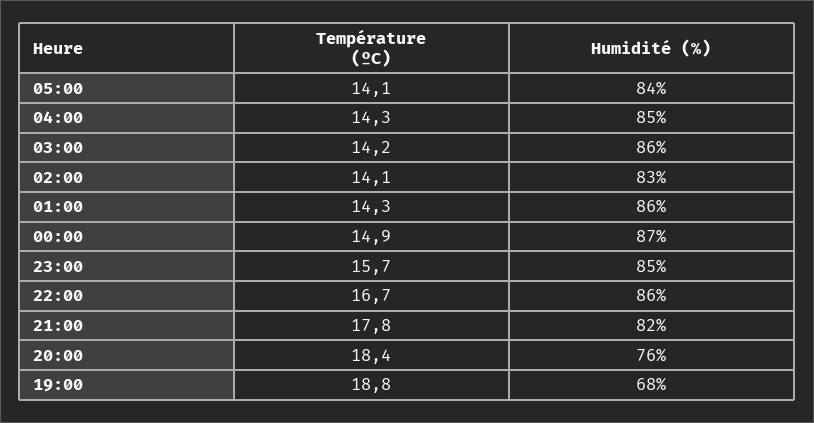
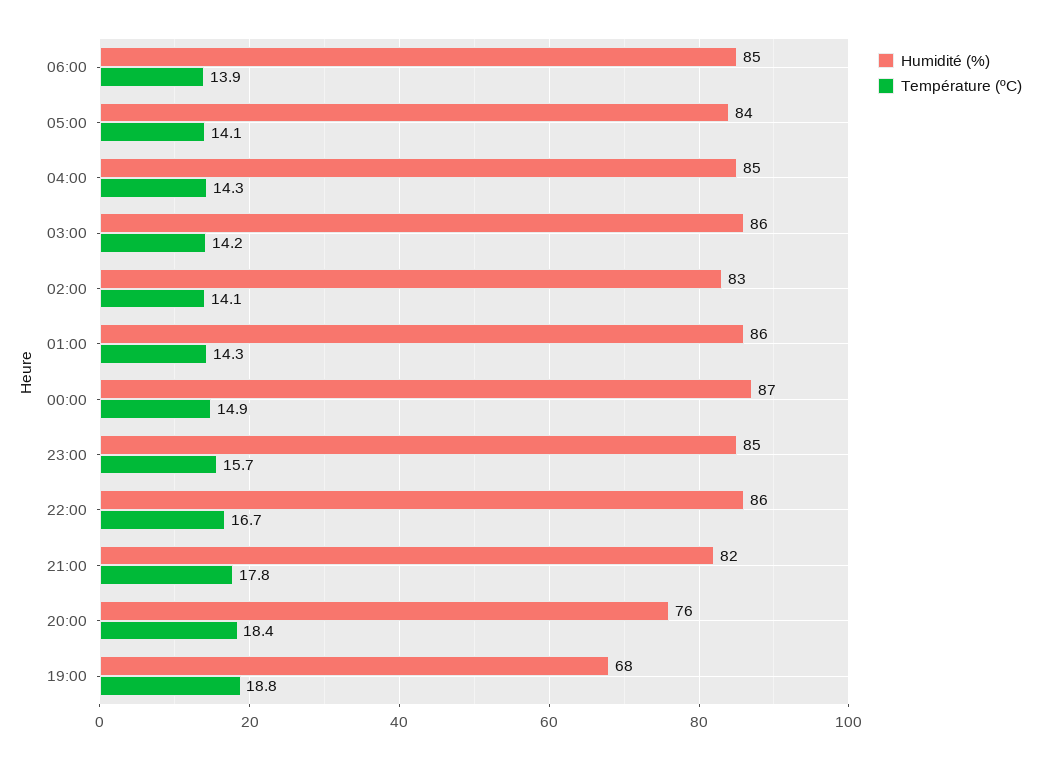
  {
    "Température (ºC)": {
      "05:00": 14.1,
      "04:00": 14.3,
      "03:00": 14.2,
      "02:00": 14.1,
      "01:00": 14.3,
      "00:00": 14.9,
      "23:00": 15.7,
      "22:00": 16.7,
      "21:00": 17.8,
      "20:00": 18.4,
-     "19:00": 18.8
+     "19:00": 18.8,
+     "06:00": 13.9
    },
    "Humidité (%)": {
      "05:00": 84,
      "04:00": 85,
      "03:00": 86,
      "02:00": 83,
      "01:00": 86,
      "00:00": 87,
      "23:00": 85,
      "22:00": 86,
      "21:00": 82,
      "20:00": 76,
-     "19:00": 68
+     "19:00": 68,
+     "06:00": 85
    }
  }

